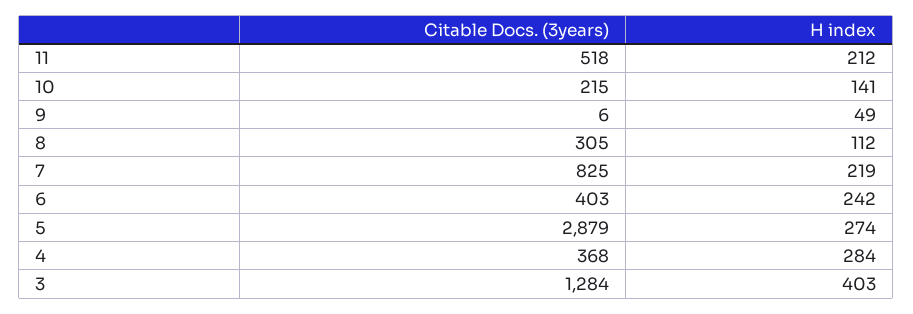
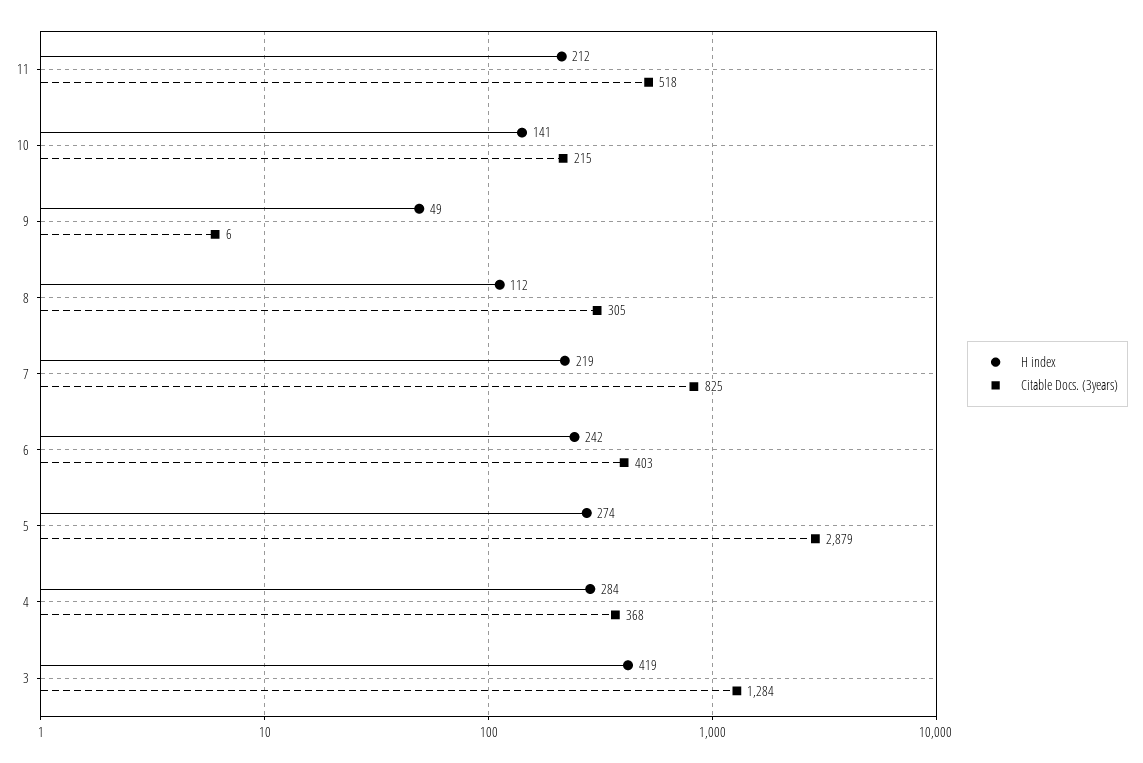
  {
    "Citable Docs. (3years)": {
      "11": 518,
      "10": 215,
      "9": 6,
      "8": 305,
      "7": 825,
      "6": 403,
      "5": 2879,
      "4": 368,
      "3": 1284
    },
    "H index": {
      "11": 212,
      "10": 141,
      "9": 49,
      "8": 112,
      "7": 219,
      "6": 242,
      "5": 274,
      "4": 284,
-     "3": 403
+     "3": 419
    }
  }

